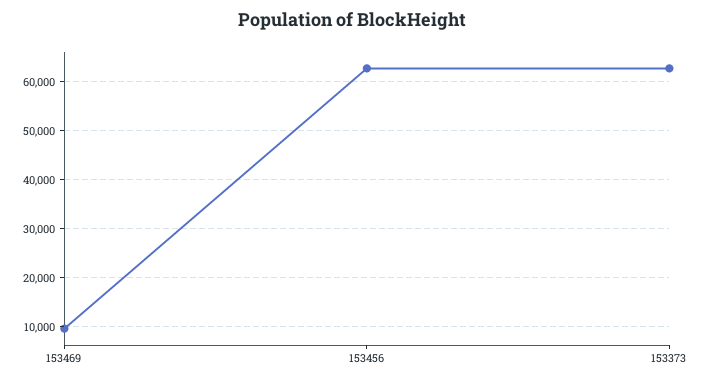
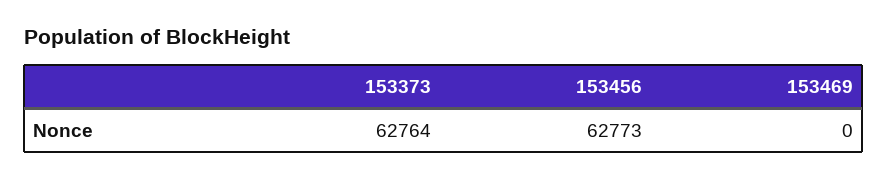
  {
-   "153469": 10000,
+   "153469": 0,
    "153456": 62773,
    "153373": 62764
  }

